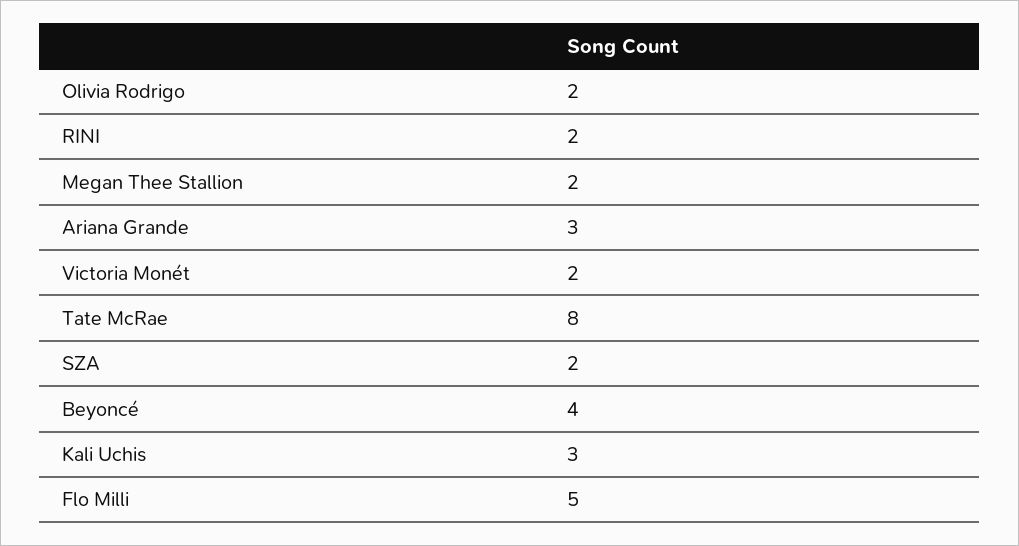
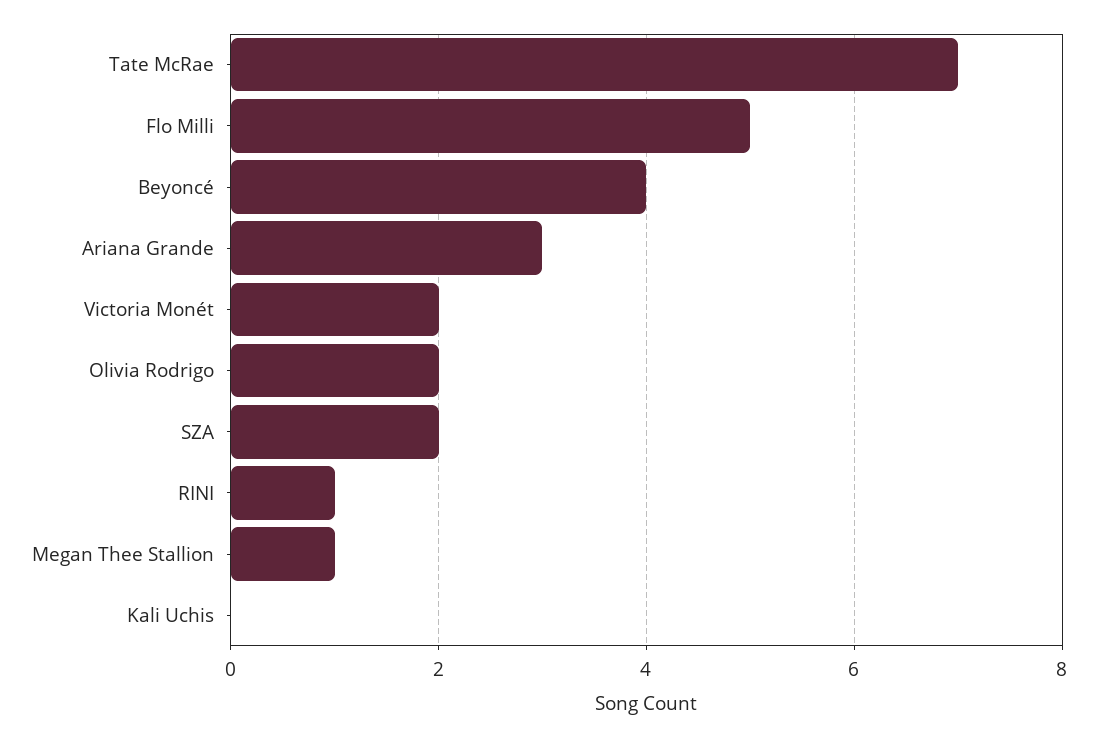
  {
    "Olivia Rodrigo": 2,
-   "RINI": 2,
+   "RINI": 1,
-   "Megan Thee Stallion": 2,
+   "Megan Thee Stallion": 1,
    "Ariana Grande": 3,
    "Victoria Monét": 2,
-   "Tate McRae": 8,
+   "Tate McRae": 7,
    "SZA": 2,
    "Beyoncé": 4,
-   "Kali Uchis": 3,
+   "Kali Uchis": 0,
    "Flo Milli": 5
  }

